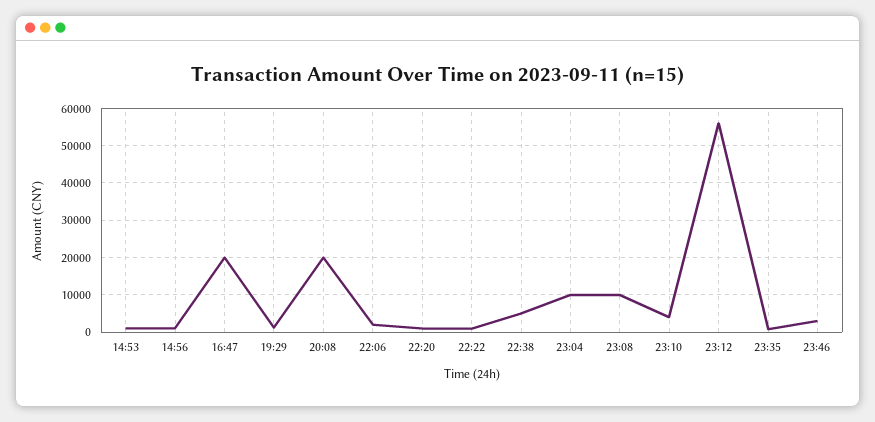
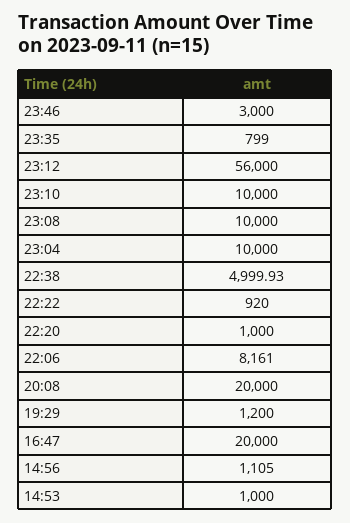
  {
    "14:53": 1000,
    "14:56": 1105,
    "16:47": 20000,
    "19:29": 1200,
    "20:08": 20000,
-   "22:06": 2000,
+   "22:06": 8161,
    "22:20": 1000,
    "22:22": 920,
    "22:38": 4999.93,
    "23:04": 10000,
    "23:08": 10000,
-   "23:10": 4000,
+   "23:10": 10000,
    "23:12": 56000,
    "23:35": 799,
    "23:46": 3000
  }

